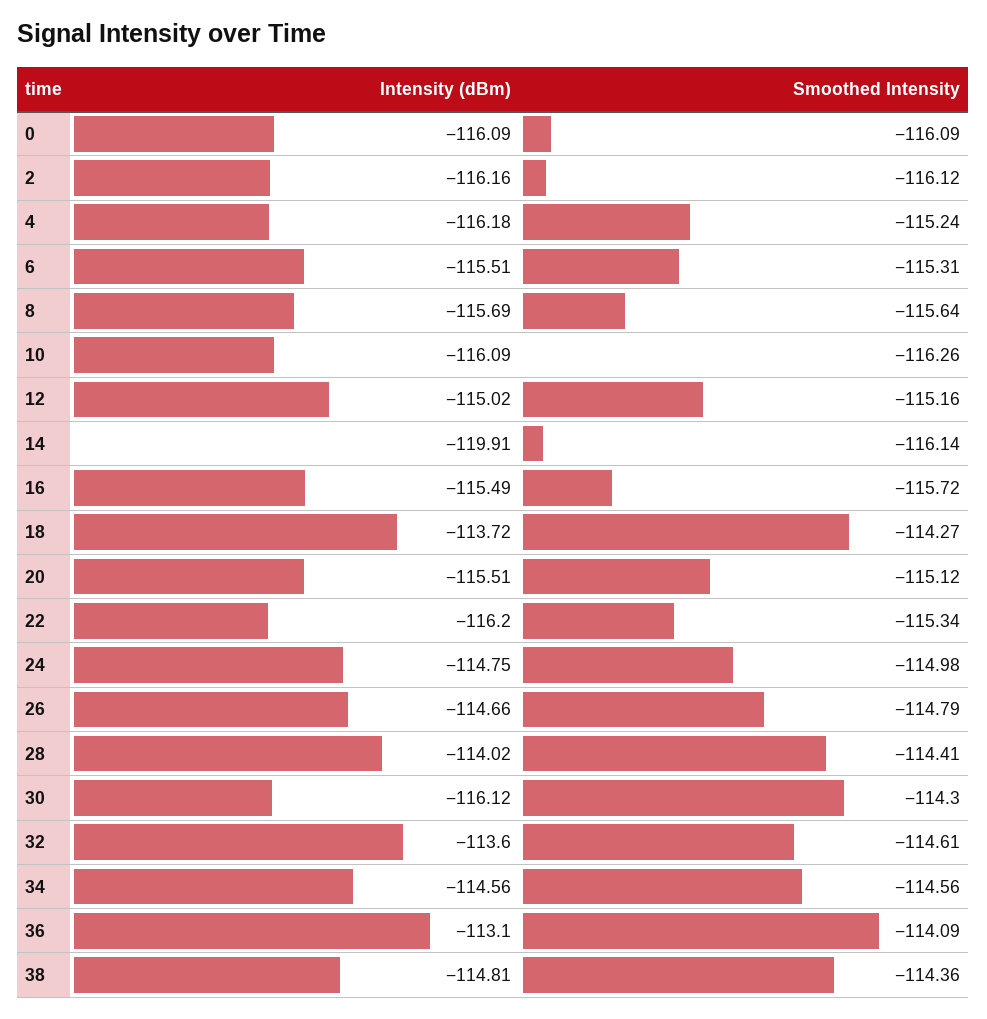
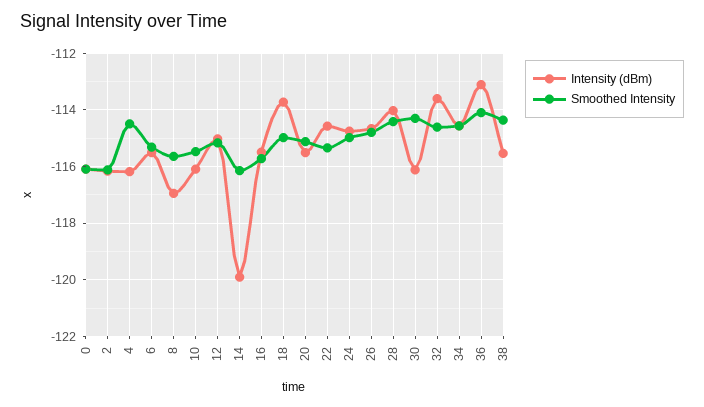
  {
    "Intensity (dBm)": {
      "0": -116.09,
      "2": -116.16,
      "4": -116.18,
      "6": -115.51,
-     "8": -115.69,
+     "8": -117,
      "10": -116.09,
      "12": -115.02,
      "14": -119.91,
      "16": -115.49,
      "18": -113.72,
      "20": -115.51,
-     "22": -116.2,
+     "22": -114.5,
      "24": -114.75,
      "26": -114.66,
      "28": -114.02,
      "30": -116.12,
      "32": -113.6,
      "34": -114.56,
      "36": -113.1,
-     "38": -114.81
+     "38": -115.5
    },
    "Smoothed Intensity": {
      "0": -116.09,
      "2": -116.12,
-     "4": -115.24,
+     "4": -114.5,
      "6": -115.31,
      "8": -115.64,
-     "10": -116.26,
+     "10": -115.5,
      "12": -115.16,
      "14": -116.14,
      "16": -115.72,
-     "18": -114.27,
+     "18": -115,
      "20": -115.12,
      "22": -115.34,
      "24": -114.98,
      "26": -114.79,
      "28": -114.41,
      "30": -114.3,
      "32": -114.61,
      "34": -114.56,
      "36": -114.09,
      "38": -114.36
    }
  }

